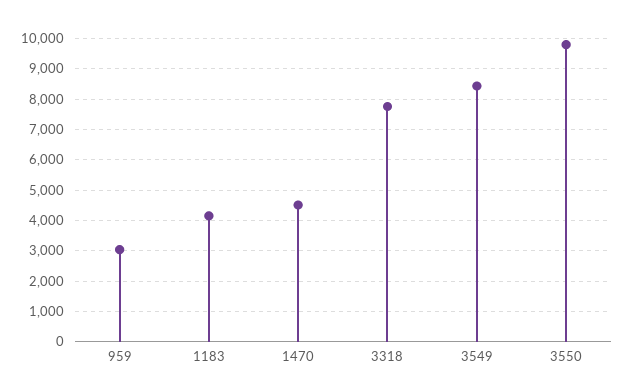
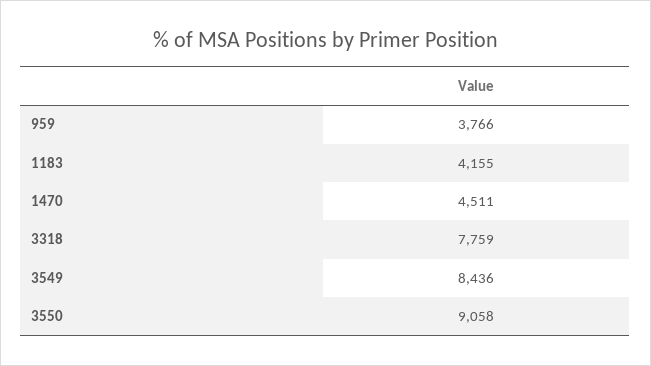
  {
-   "959": 3000,
+   "959": 3766,
    "1183": 4155,
    "1470": 4511,
    "3318": 7759,
    "3549": 8436,
-   "3550": 9800
+   "3550": 9058
  }

